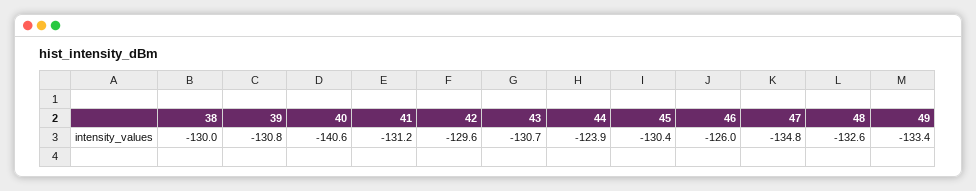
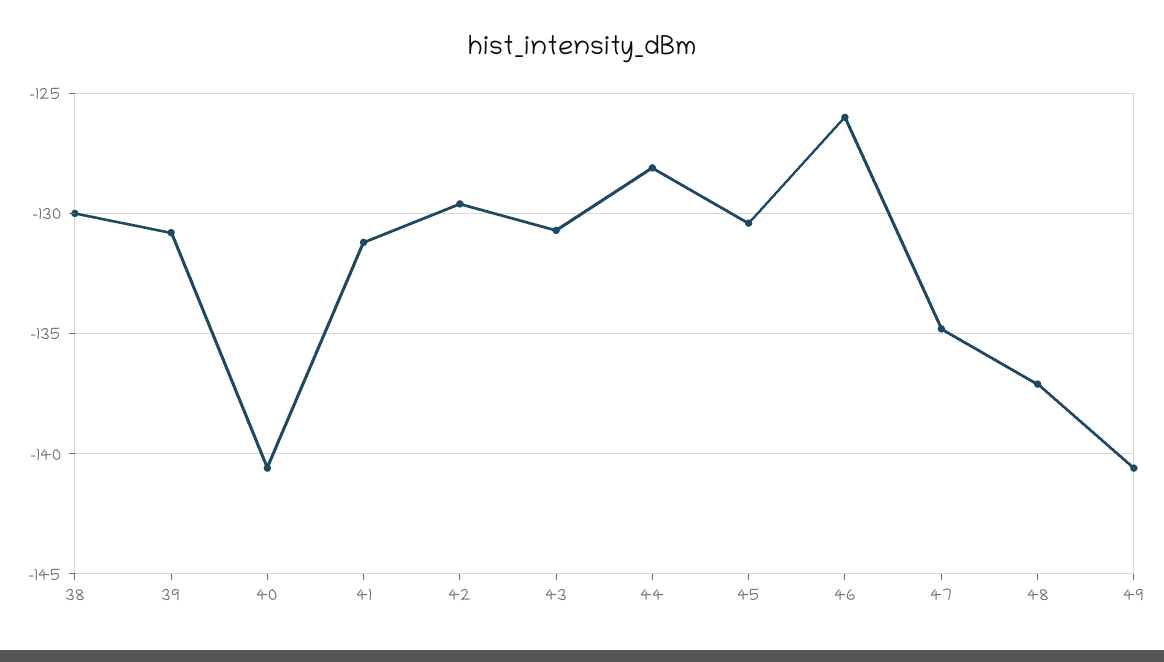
  {
    "38": -130,
    "39": -130.8,
    "40": -140.6,
    "41": -131.2,
    "42": -129.6,
    "43": -130.7,
-   "44": -123.9,
+   "44": -128,
    "45": -130.4,
    "46": -126,
    "47": -134.8,
-   "48": -132.6,
+   "48": -137,
-   "49": -133.4
+   "49": -140.5
  }

